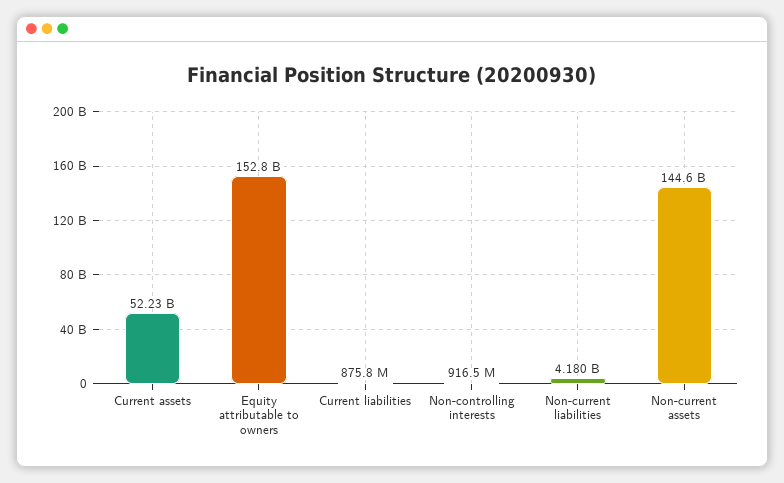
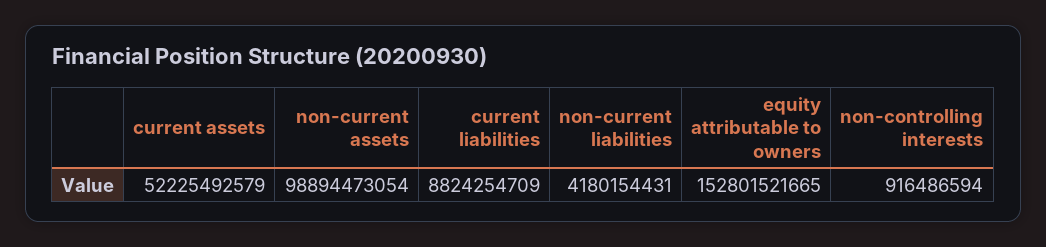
  {
    "Current assets": 52225492579,
    "Equity attributable to owners": 152801521665,
-   "Current liabilities": 875800000,
+   "Current liabilities": 8824254709,
    "Non-controlling interests": 916486594,
    "Non-current liabilities": 4180154431,
-   "Non-current assets": 144600000000
+   "Non-current assets": 98894473054
  }

